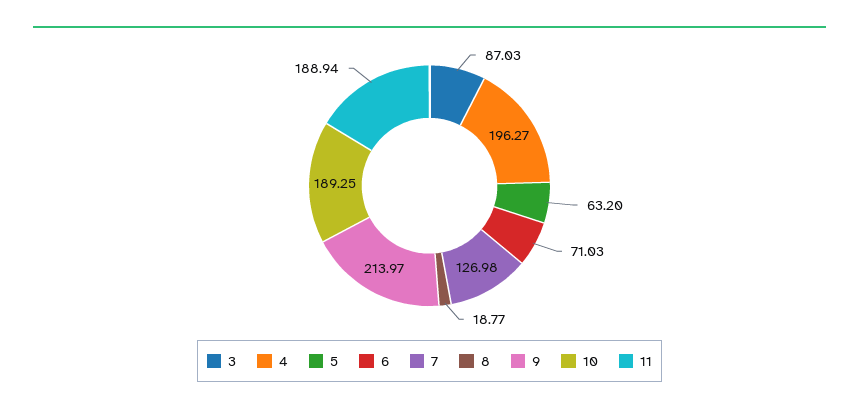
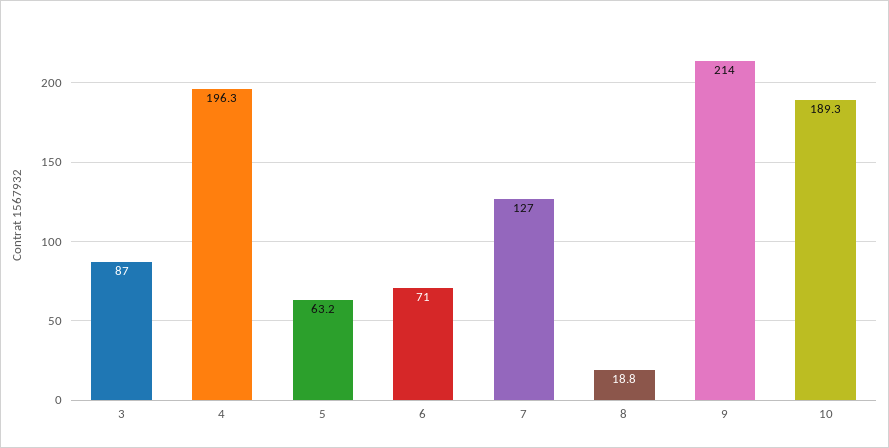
  {
    "3": 87.03,
    "4": 196.27,
    "5": 63.2,
    "6": 71.03,
    "7": 126.98,
    "8": 18.77,
    "9": 213.97,
-   "10": 189.25,
+   "10": 189.25
-   "11": 188.94
  }

